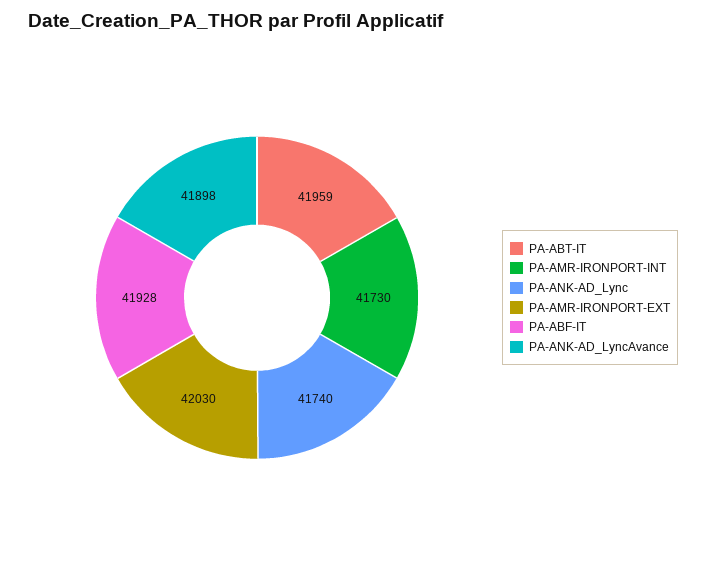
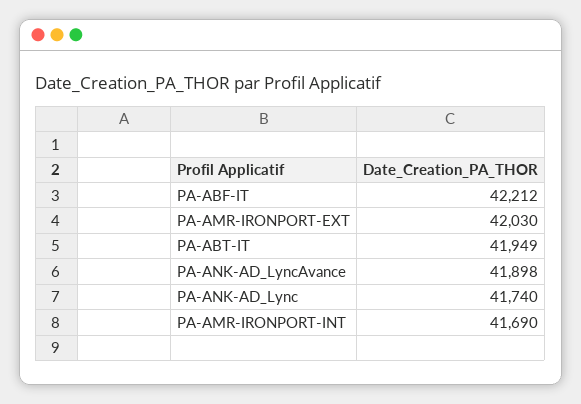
  {
-   "PA-ABT-IT": 41959,
+   "PA-ABT-IT": 41949,
-   "PA-AMR-IRONPORT-INT": 41730,
+   "PA-AMR-IRONPORT-INT": 41690,
    "PA-ANK-AD_Lync": 41740,
    "PA-AMR-IRONPORT-EXT": 42030,
-   "PA-ABF-IT": 41928,
+   "PA-ABF-IT": 42212,
    "PA-ANK-AD_LyncAvance": 41898
  }

